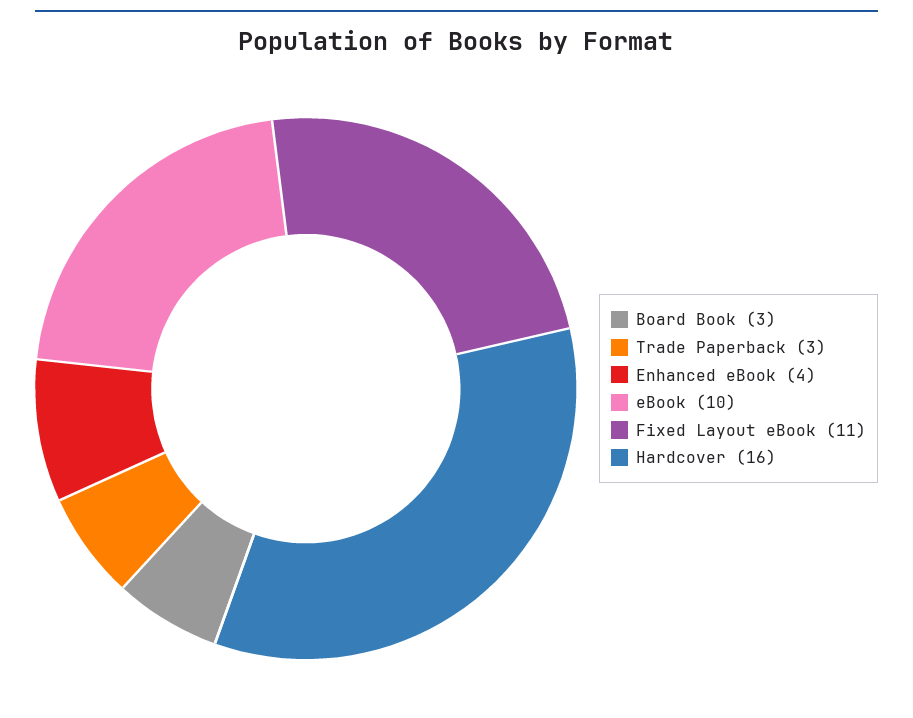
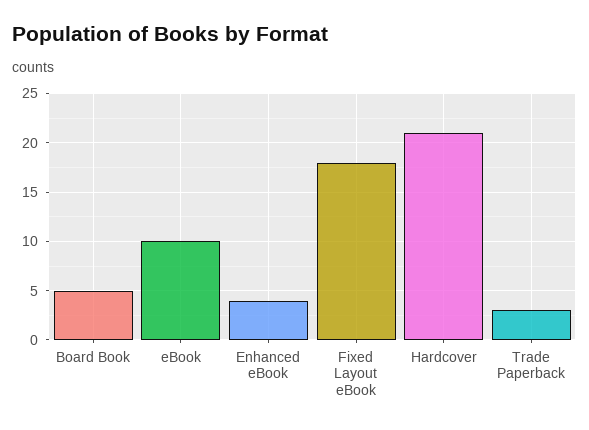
  {
-   "Board Book": 3,
+   "Board Book": 5,
    "Trade Paperback": 3,
    "Enhanced eBook": 4,
    "eBook": 10,
-   "Fixed Layout eBook": 11,
+   "Fixed Layout eBook": 18,
-   "Hardcover": 16
+   "Hardcover": 21
  }

